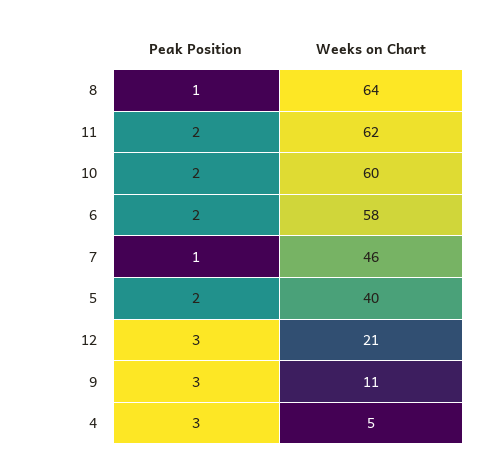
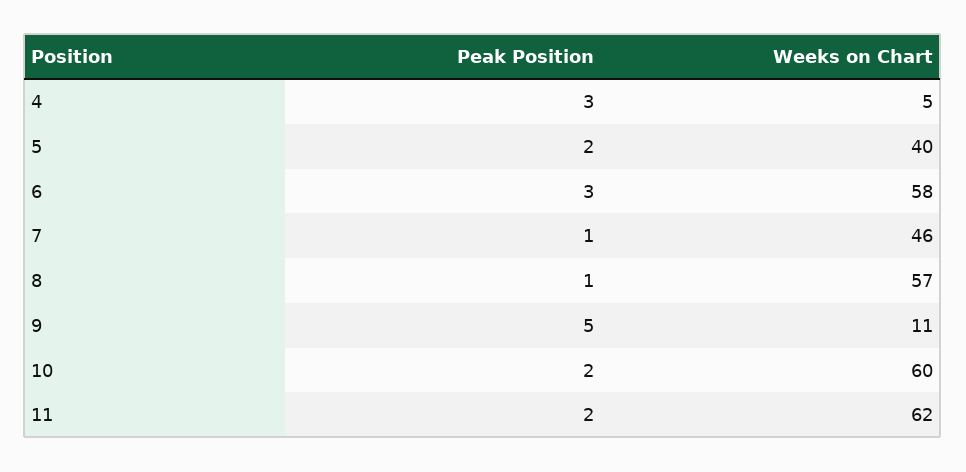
  {
    "Peak Position": {
      "8": 1,
      "11": 2,
      "10": 2,
-     "6": 2,
+     "6": 3,
      "7": 1,
      "5": 2,
-     "12": 3,
-     "9": 3,
+     "9": 5,
      "4": 3
    },
    "Weeks on Chart": {
-     "8": 64,
+     "8": 57,
      "11": 62,
      "10": 60,
      "6": 58,
      "7": 46,
      "5": 40,
-     "12": 21,
      "9": 11,
      "4": 5
    }
  }

